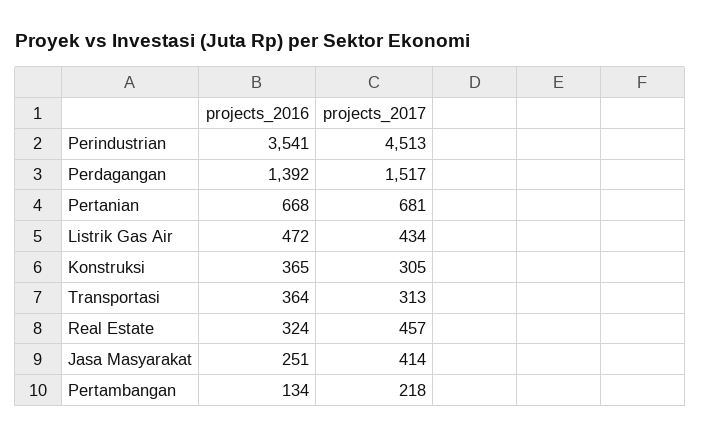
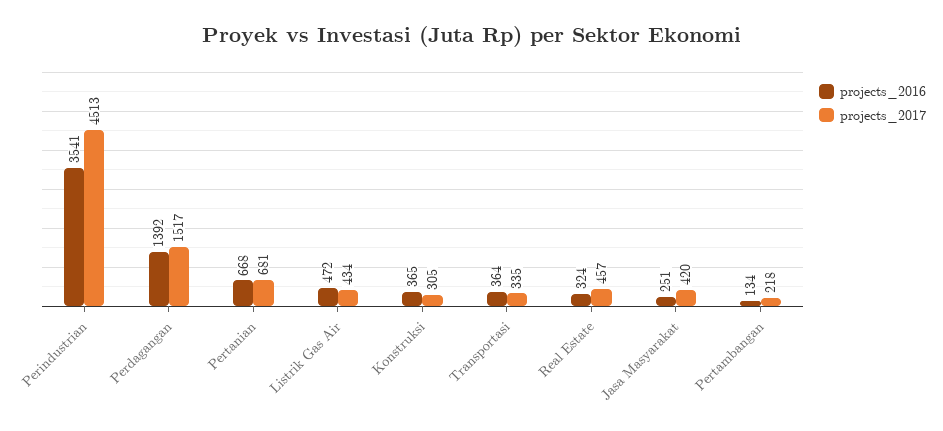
  {
    "projects_2016": {
      "Perindustrian": 3541,
      "Perdagangan": 1392,
      "Pertanian": 668,
      "Listrik Gas Air": 472,
      "Konstruksi": 365,
      "Transportasi": 364,
      "Real Estate": 324,
      "Jasa Masyarakat": 251,
      "Pertambangan": 134
    },
    "projects_2017": {
      "Perindustrian": 4513,
      "Perdagangan": 1517,
      "Pertanian": 681,
      "Listrik Gas Air": 434,
      "Konstruksi": 305,
-     "Transportasi": 313,
+     "Transportasi": 335,
      "Real Estate": 457,
-     "Jasa Masyarakat": 414,
+     "Jasa Masyarakat": 420,
      "Pertambangan": 218
    }
  }

